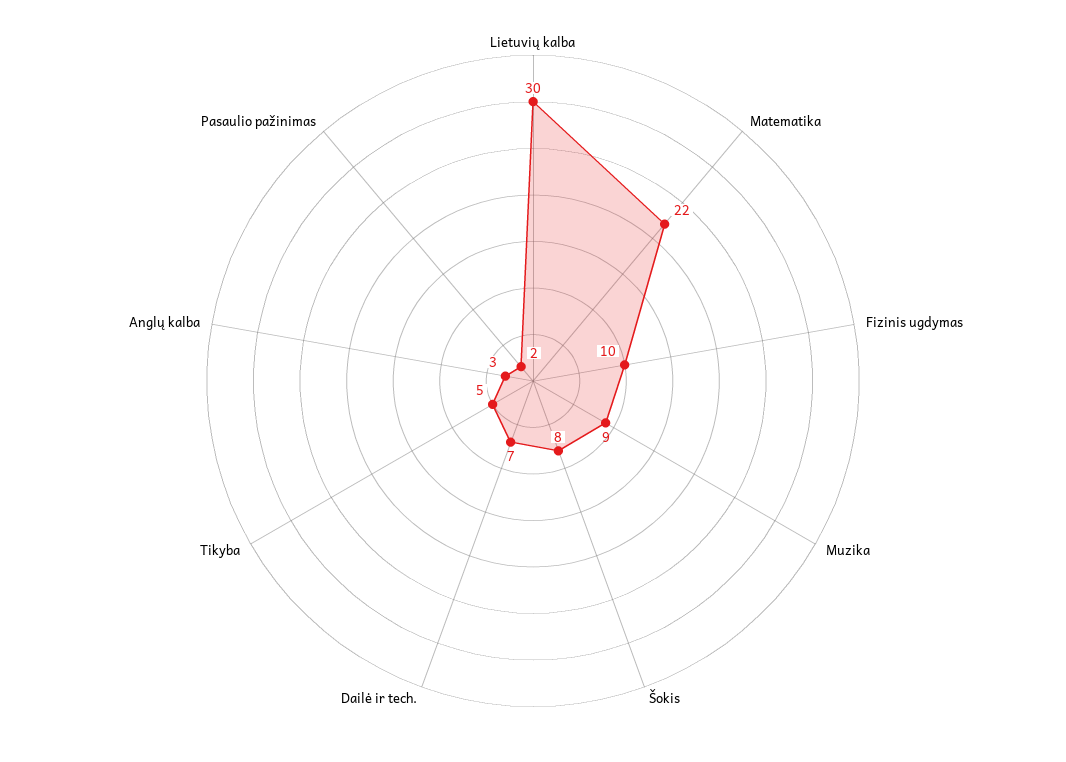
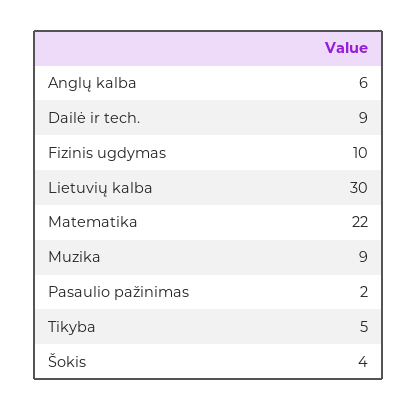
  {
    "Lietuvių kalba": 30,
    "Matematika": 22,
    "Fizinis ugdymas": 10,
    "Muzika": 9,
-   "Šokis": 8,
+   "Šokis": 4,
-   "Dailė ir tech.": 7,
+   "Dailė ir tech.": 9,
    "Tikyba": 5,
-   "Anglų kalba": 3,
+   "Anglų kalba": 6,
    "Pasaulio pažinimas": 2
  }

